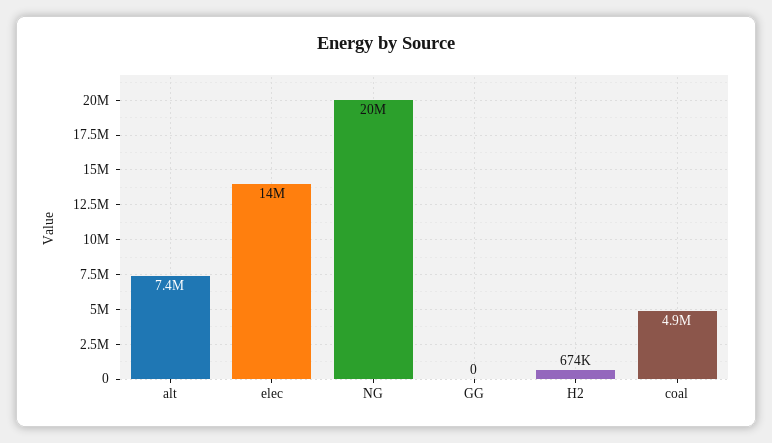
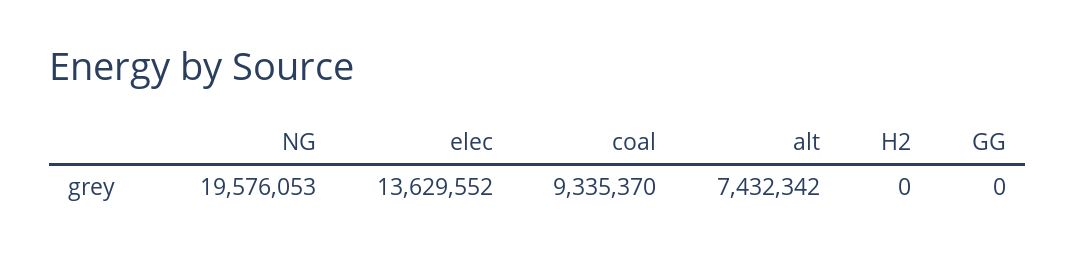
  {
    "alt": 7432342,
    "elec": 13629552,
    "NG": 19576053,
    "GG": 0,
-   "H2": 674000,
+   "H2": 0,
-   "coal": 4900000
+   "coal": 9335370
  }

